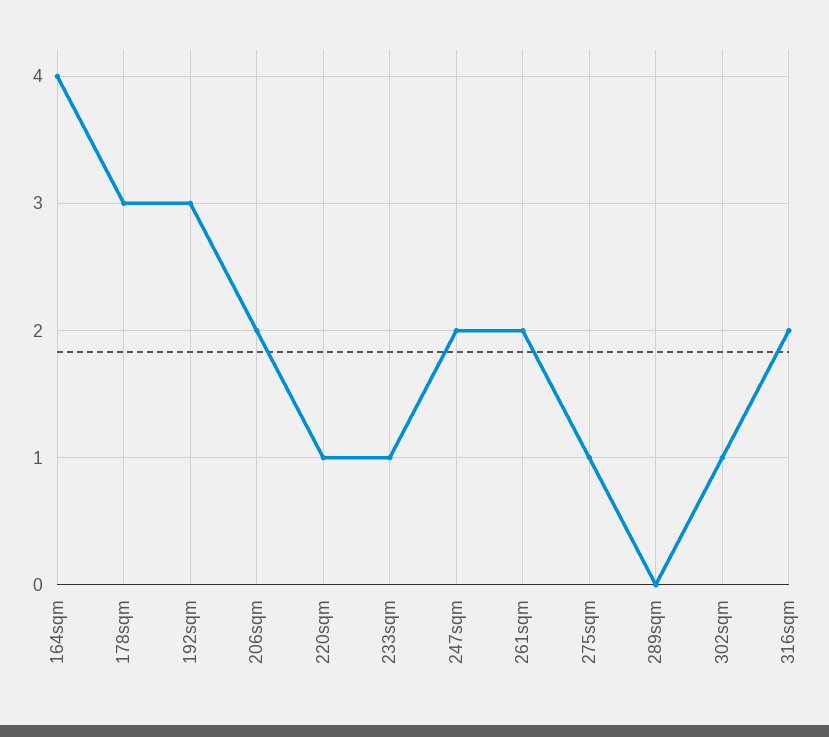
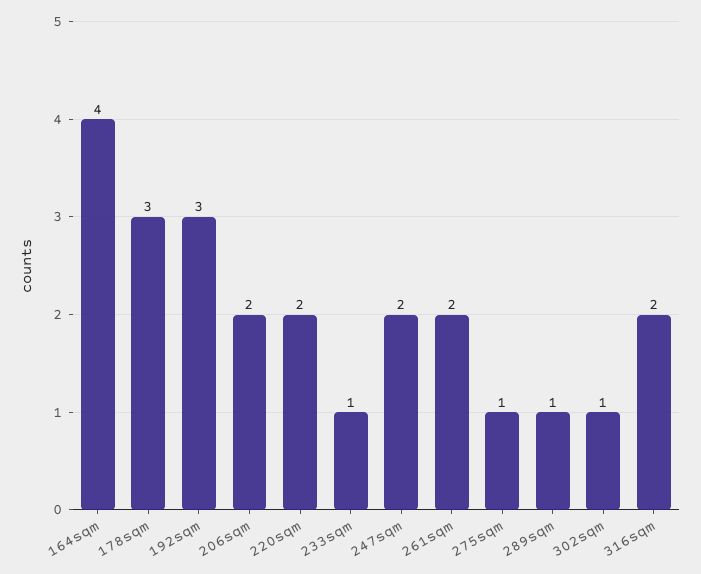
  {
    "164sqm": 4,
    "178sqm": 3,
    "192sqm": 3,
    "206sqm": 2,
-   "220sqm": 1,
+   "220sqm": 2,
    "233sqm": 1,
    "247sqm": 2,
    "261sqm": 2,
    "275sqm": 1,
-   "289sqm": 0,
+   "289sqm": 1,
    "302sqm": 1,
    "316sqm": 2
  }

